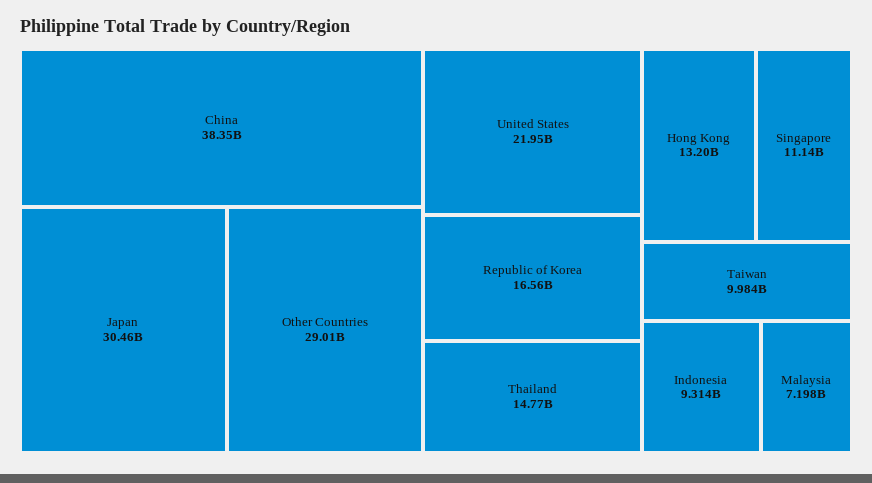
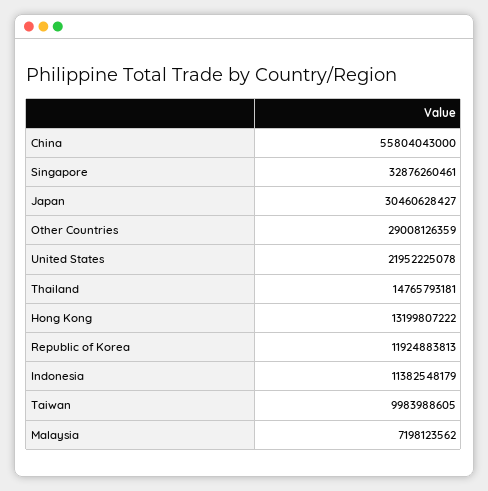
  {
-   "China": 38350000000,
+   "China": 55804043000,
    "Japan": 30460628427,
    "Other Countries": 29008126359,
    "United States": 21952225078,
-   "Republic of Korea": 16560000000,
+   "Republic of Korea": 11924883813,
    "Thailand": 14765793181,
    "Hong Kong": 13199807222,
-   "Singapore": 11140000000,
+   "Singapore": 32876260461,
    "Taiwan": 9983988605,
-   "Indonesia": 9314000000,
+   "Indonesia": 11382548179,
    "Malaysia": 7198123562
  }

